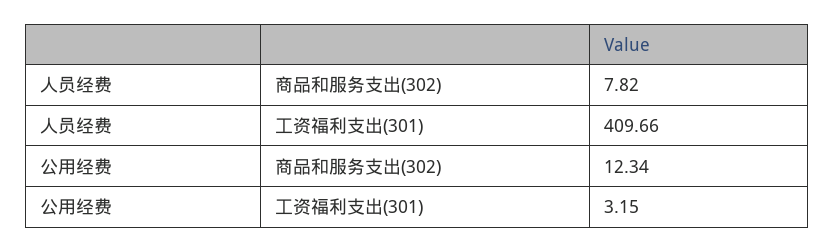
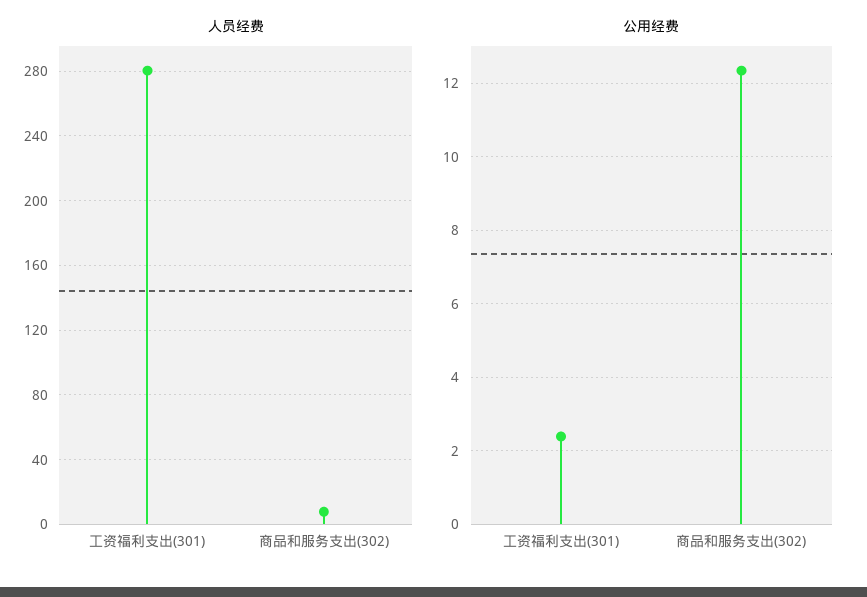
  {
    "人员经费": {
      "商品和服务支出(302)": 7.82,
-     "工资福利支出(301)": 409.66
+     "工资福利支出(301)": 280
    },
    "公用经费": {
      "商品和服务支出(302)": 12.34,
-     "工资福利支出(301)": 3.15
+     "工资福利支出(301)": 2.4
    }
  }

